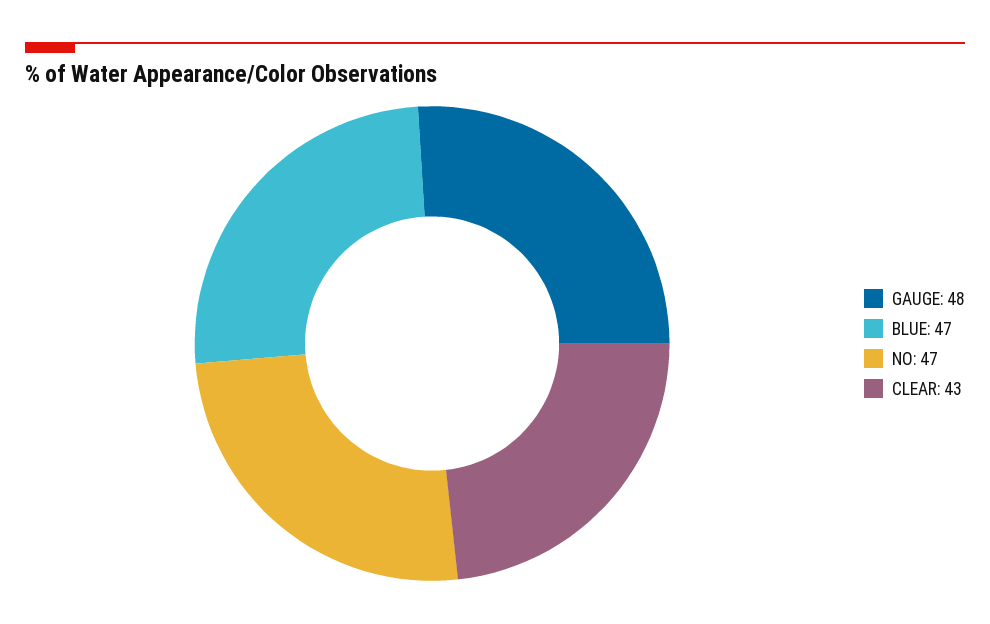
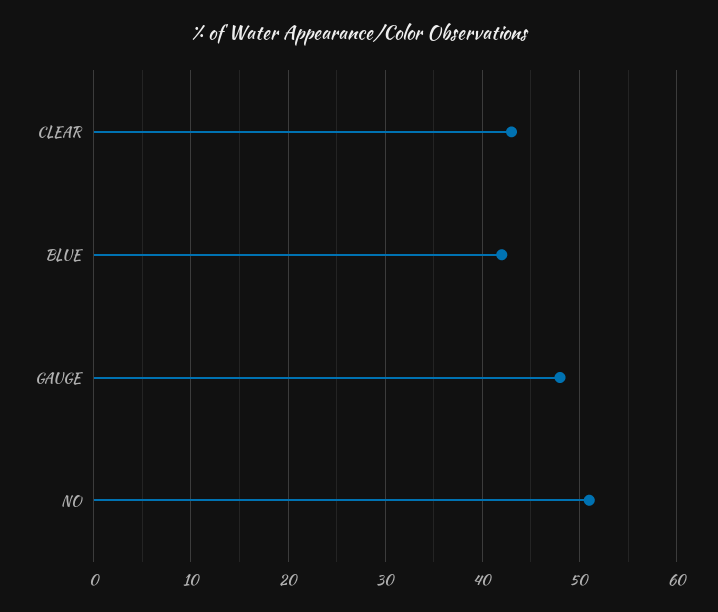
  {
    "GAUGE": 48,
-   "BLUE": 47,
+   "BLUE": 42,
-   "NO": 47,
+   "NO": 51,
    "CLEAR": 43
  }

